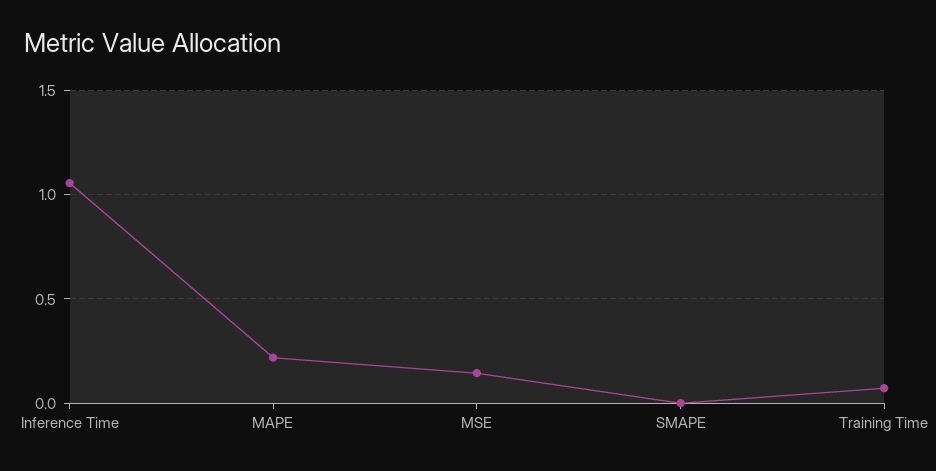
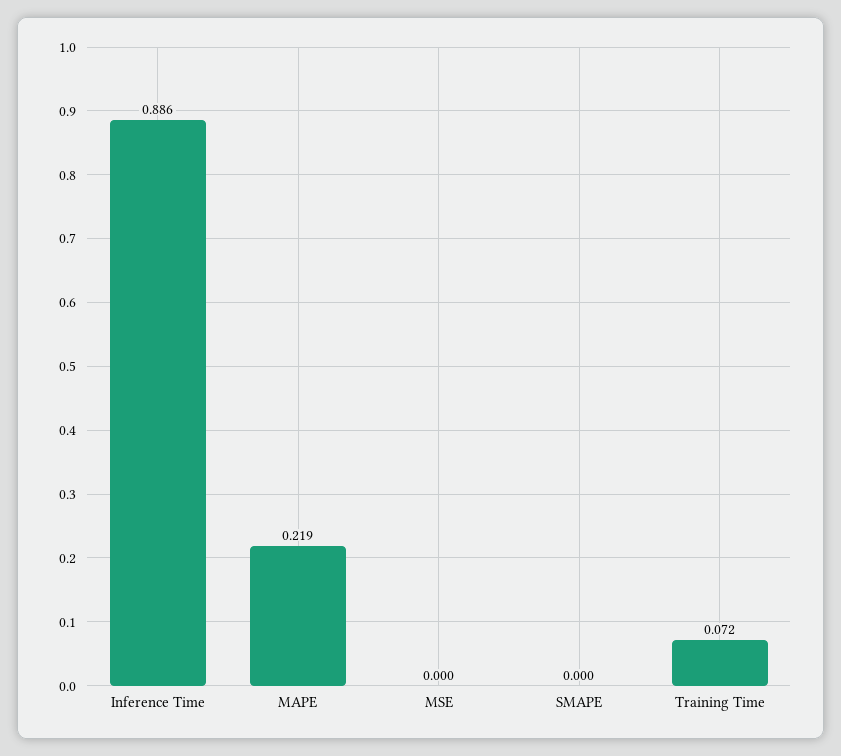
  {
-   "Inference Time": 1.05,
+   "Inference Time": 0.886,
    "MAPE": 0.219,
-   "MSE": 0.15,
+   "MSE": 0,
    "SMAPE": 0,
    "Training Time": 0.072
  }

